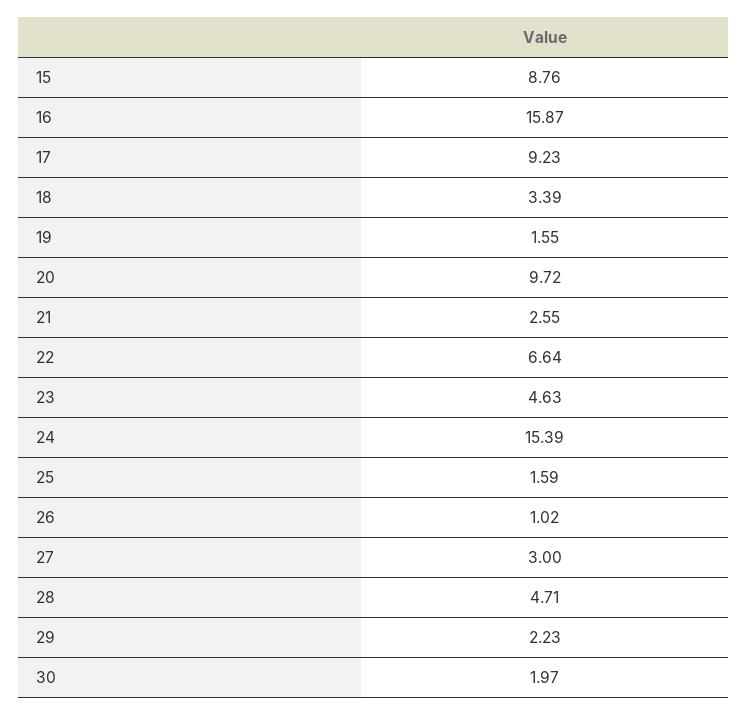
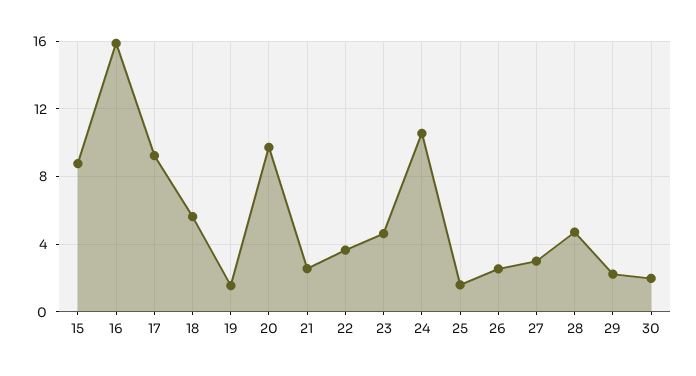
  {
    "15": 8.76,
    "16": 15.87,
    "17": 9.23,
-   "18": 3.39,
+   "18": 5.5,
    "19": 1.55,
    "20": 9.72,
    "21": 2.55,
-   "22": 6.64,
+   "22": 3.5,
    "23": 4.63,
-   "24": 15.39,
+   "24": 10.5,
    "25": 1.59,
-   "26": 1.02,
+   "26": 2.5,
    "27": 3,
    "28": 4.71,
    "29": 2.23,
    "30": 1.97
  }

